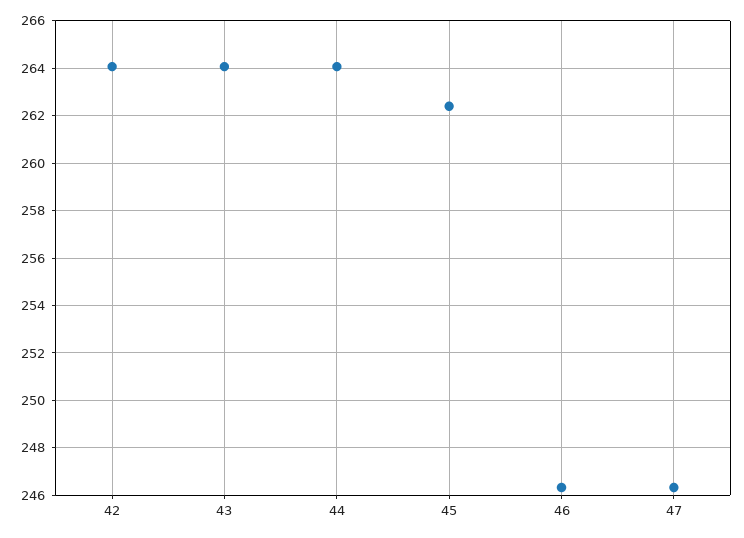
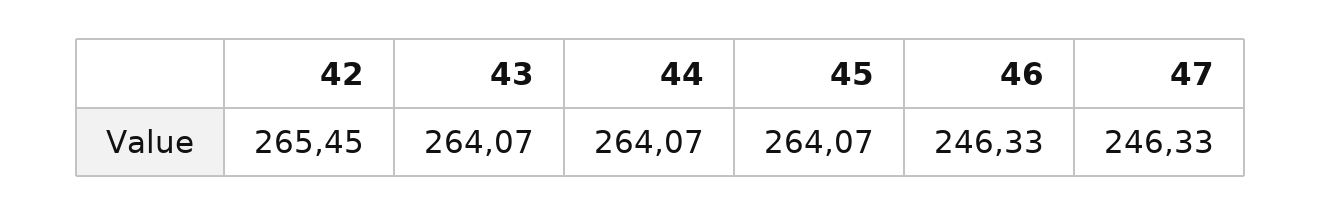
  {
-   "42": 264,
+   "42": 265.45,
    "43": 264.07,
    "44": 264.07,
-   "45": 262.5,
+   "45": 264.07,
    "46": 246.33,
    "47": 246.33
  }

